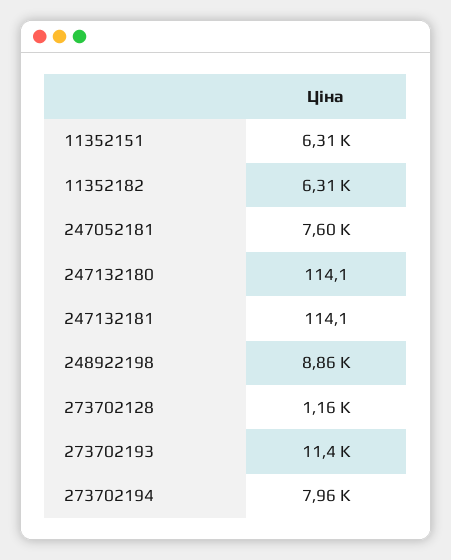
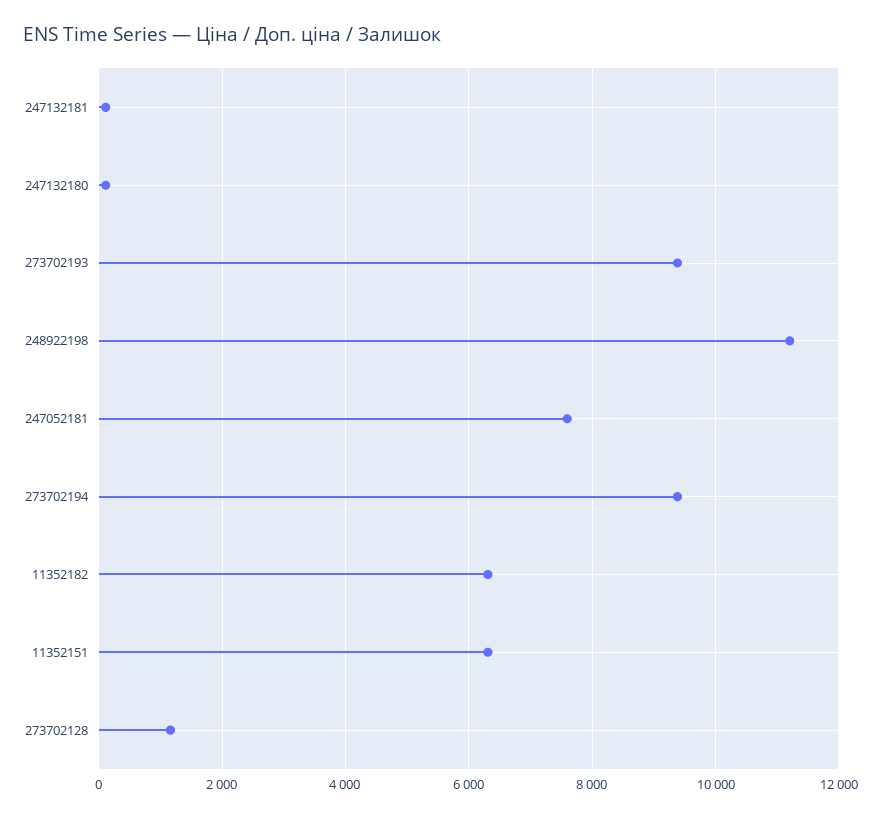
  {
    "11352151": 6310,
    "11352182": 6310,
    "247052181": 7600,
    "247132180": 114.1,
    "247132181": 114.1,
-   "248922198": 8860,
+   "248922198": 11200,
    "273702128": 1160,
-   "273702193": 11400,
+   "273702193": 9400,
-   "273702194": 7960
+   "273702194": 9400
  }

